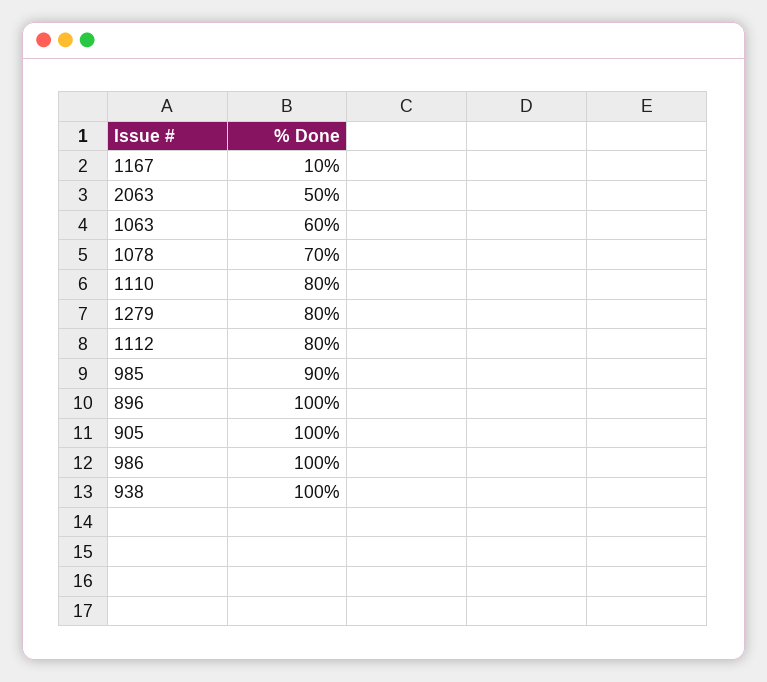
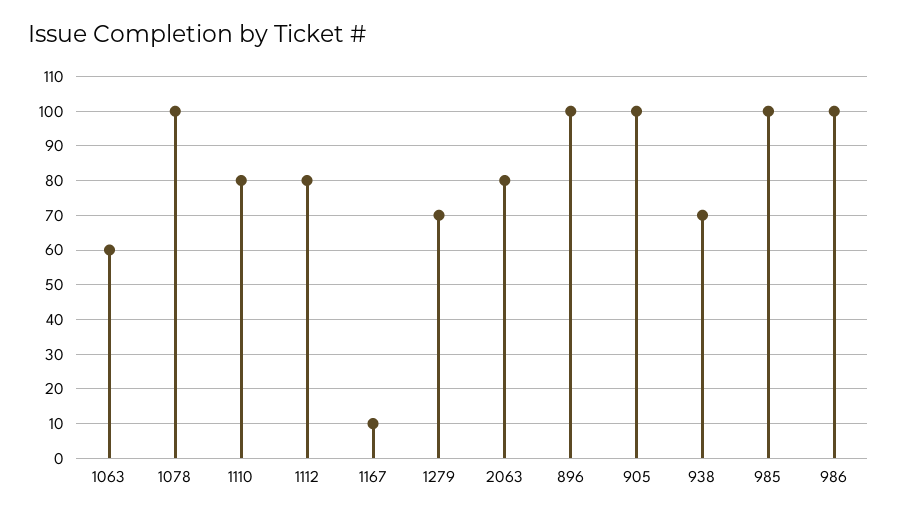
  {
    "1167": 10,
-   "2063": 50,
+   "2063": 80,
    "1063": 60,
-   "1078": 70,
+   "1078": 100,
    "1110": 80,
-   "1279": 80,
+   "1279": 70,
    "1112": 80,
-   "985": 90,
+   "985": 100,
    "896": 100,
    "905": 100,
    "986": 100,
-   "938": 100
+   "938": 70
  }

